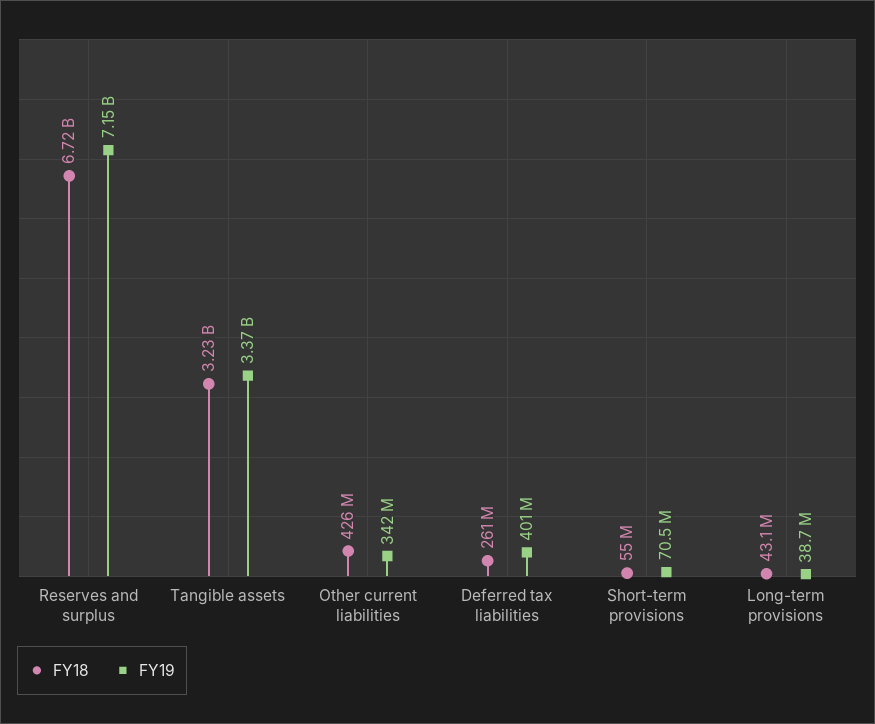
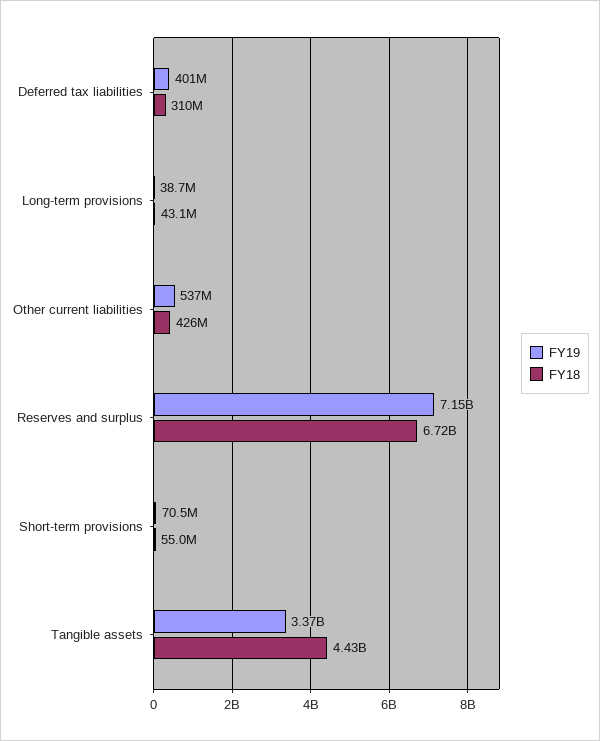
  {
    "FY18": {
      "Reserves and surplus": 6720000000,
-     "Tangible assets": 3230000000,
+     "Tangible assets": 4430000000,
      "Other current liabilities": 426000000,
-     "Deferred tax liabilities": 261000000,
+     "Deferred tax liabilities": 310000000,
      "Short-term provisions": 55000000,
      "Long-term provisions": 43100000
    },
    "FY19": {
      "Reserves and surplus": 7150000000,
      "Tangible assets": 3370000000,
-     "Other current liabilities": 342000000,
+     "Other current liabilities": 537000000,
      "Deferred tax liabilities": 401000000,
      "Short-term provisions": 70500000,
      "Long-term provisions": 38700000
    }
  }

